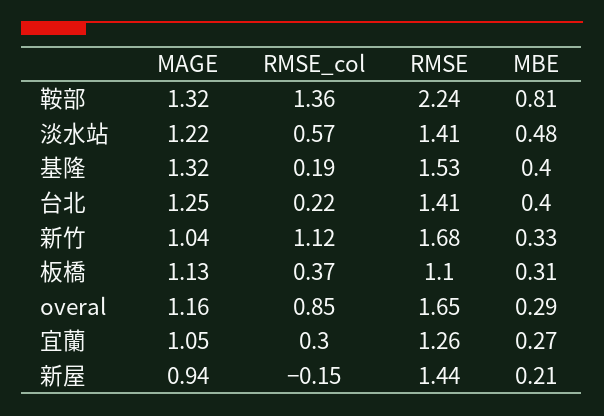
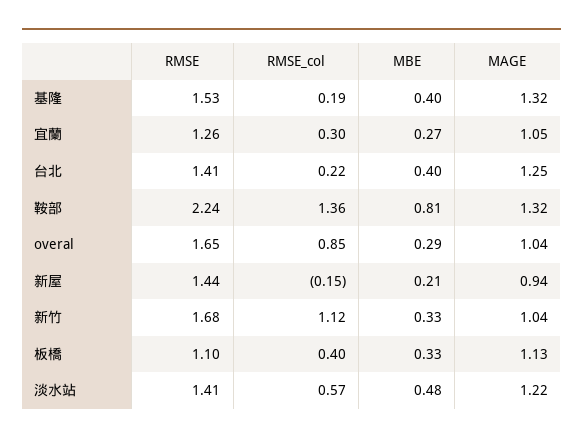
  {
    "MAGE": {
      "鞍部": 1.32,
      "淡水站": 1.22,
      "基隆": 1.32,
      "台北": 1.25,
      "新竹": 1.04,
      "板橋": 1.13,
-     "overal": 1.16,
+     "overal": 1.04,
      "宜蘭": 1.05,
      "新屋": 0.94
    },
    "RMSE_col": {
      "鞍部": 1.36,
      "淡水站": 0.57,
      "基隆": 0.19,
      "台北": 0.22,
      "新竹": 1.12,
-     "板橋": 0.37,
+     "板橋": 0.4,
      "overal": 0.85,
      "宜蘭": 0.3,
      "新屋": -0.15
    },
    "RMSE": {
      "鞍部": 2.24,
      "淡水站": 1.41,
      "基隆": 1.53,
      "台北": 1.41,
      "新竹": 1.68,
      "板橋": 1.1,
      "overal": 1.65,
      "宜蘭": 1.26,
      "新屋": 1.44
    },
    "MBE": {
      "鞍部": 0.81,
      "淡水站": 0.48,
      "基隆": 0.4,
      "台北": 0.4,
      "新竹": 0.33,
-     "板橋": 0.31,
+     "板橋": 0.33,
      "overal": 0.29,
      "宜蘭": 0.27,
      "新屋": 0.21
    }
  }

